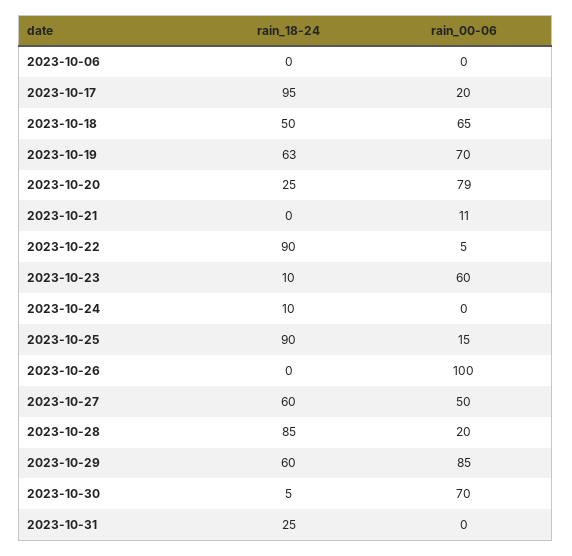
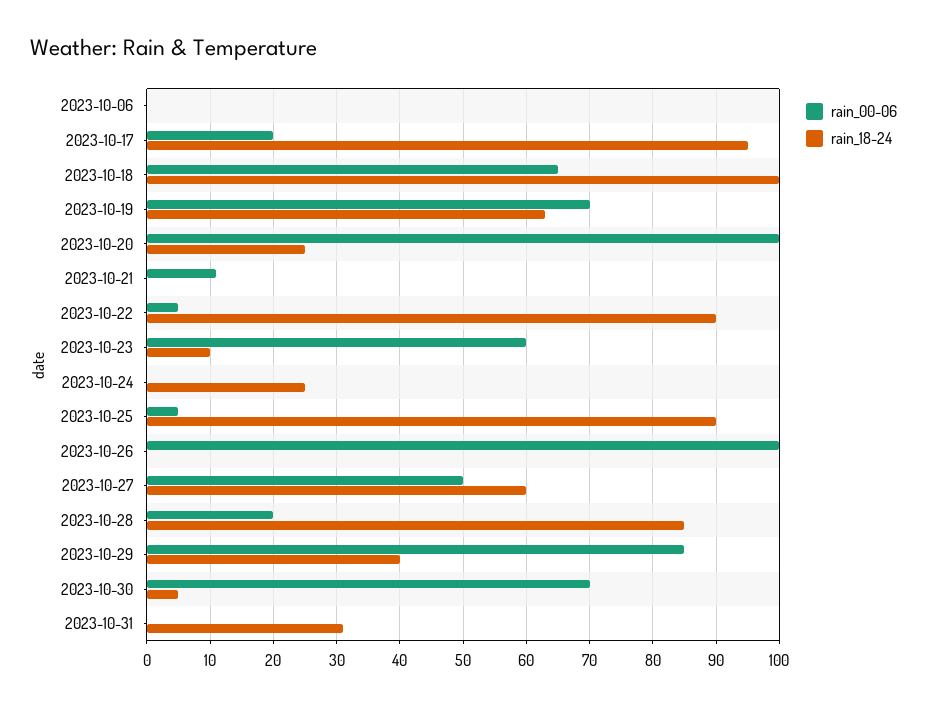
  {
    "rain_18-24": {
      "2023-10-06": 0,
      "2023-10-17": 95,
-     "2023-10-18": 50,
+     "2023-10-18": 100,
      "2023-10-19": 63,
      "2023-10-20": 25,
      "2023-10-21": 0,
      "2023-10-22": 90,
      "2023-10-23": 10,
-     "2023-10-24": 10,
+     "2023-10-24": 25,
      "2023-10-25": 90,
      "2023-10-26": 0,
      "2023-10-27": 60,
      "2023-10-28": 85,
-     "2023-10-29": 60,
+     "2023-10-29": 40,
      "2023-10-30": 5,
-     "2023-10-31": 25
+     "2023-10-31": 31
    },
    "rain_00-06": {
      "2023-10-06": 0,
      "2023-10-17": 20,
      "2023-10-18": 65,
      "2023-10-19": 70,
-     "2023-10-20": 79,
+     "2023-10-20": 100,
      "2023-10-21": 11,
      "2023-10-22": 5,
      "2023-10-23": 60,
      "2023-10-24": 0,
-     "2023-10-25": 15,
+     "2023-10-25": 5,
      "2023-10-26": 100,
      "2023-10-27": 50,
      "2023-10-28": 20,
      "2023-10-29": 85,
      "2023-10-30": 70,
      "2023-10-31": 0
    }
  }

